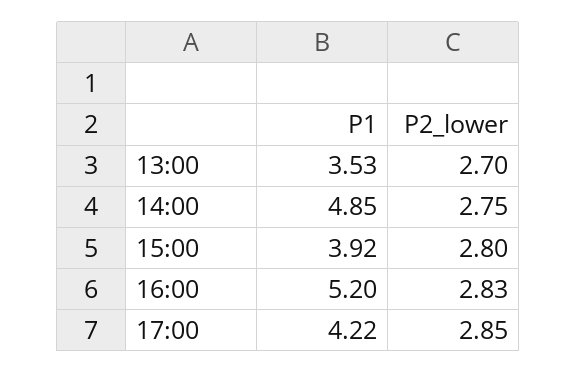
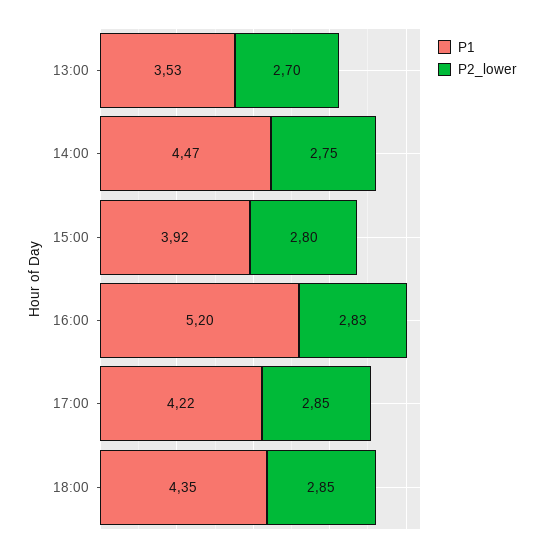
  {
    "P1": {
      "13:00": 3.53,
-     "14:00": 4.85,
+     "14:00": 4.47,
      "15:00": 3.92,
      "16:00": 5.2,
-     "17:00": 4.22
+     "17:00": 4.22,
+     "18:00": 4.35
    },
    "P2_lower": {
      "13:00": 2.7,
      "14:00": 2.75,
      "15:00": 2.8,
      "16:00": 2.83,
-     "17:00": 2.85
+     "17:00": 2.85,
+     "18:00": 2.85
    }
  }

